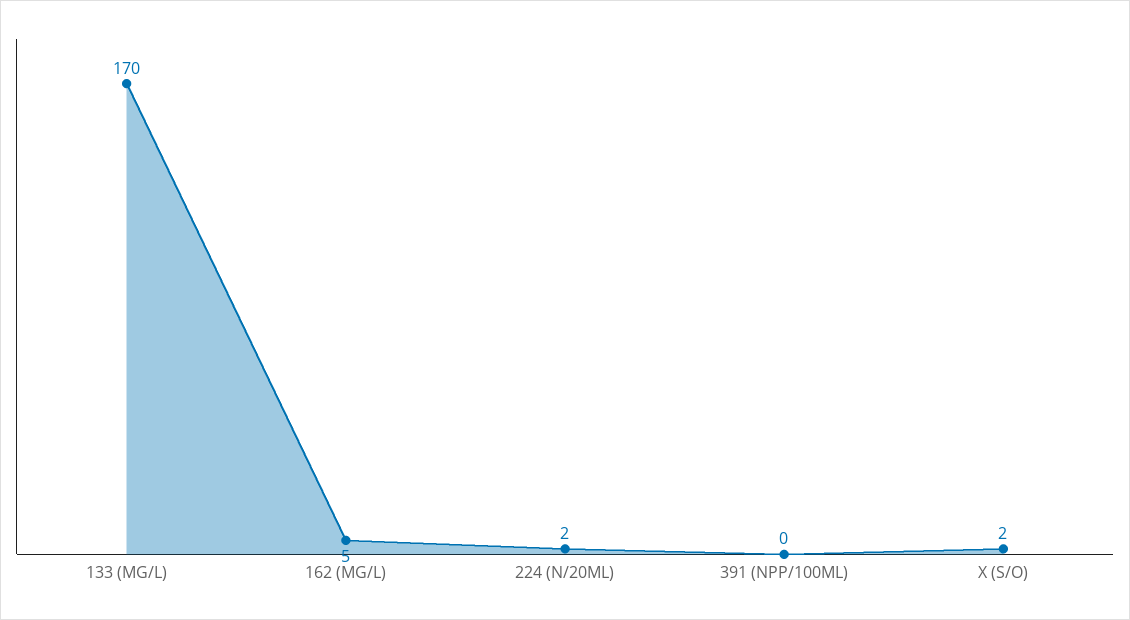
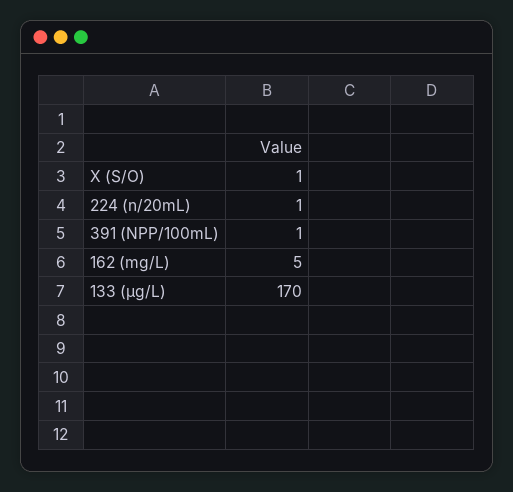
  {
    "133 (ΜG/L)": 170,
    "162 (MG/L)": 5,
-   "224 (N/20ML)": 2,
+   "224 (N/20ML)": 1,
-   "391 (NPP/100ML)": 0,
+   "391 (NPP/100ML)": 1,
-   "X (S/O)": 2
+   "X (S/O)": 1
  }

